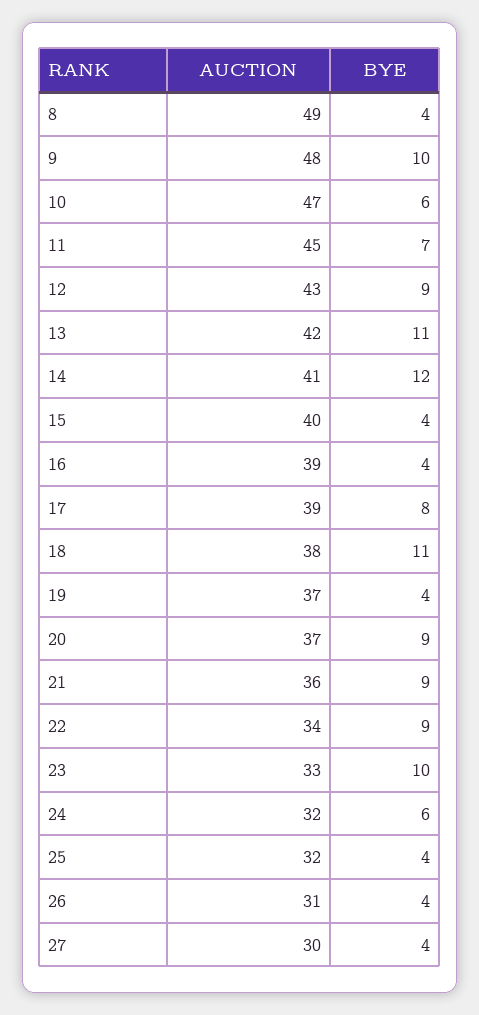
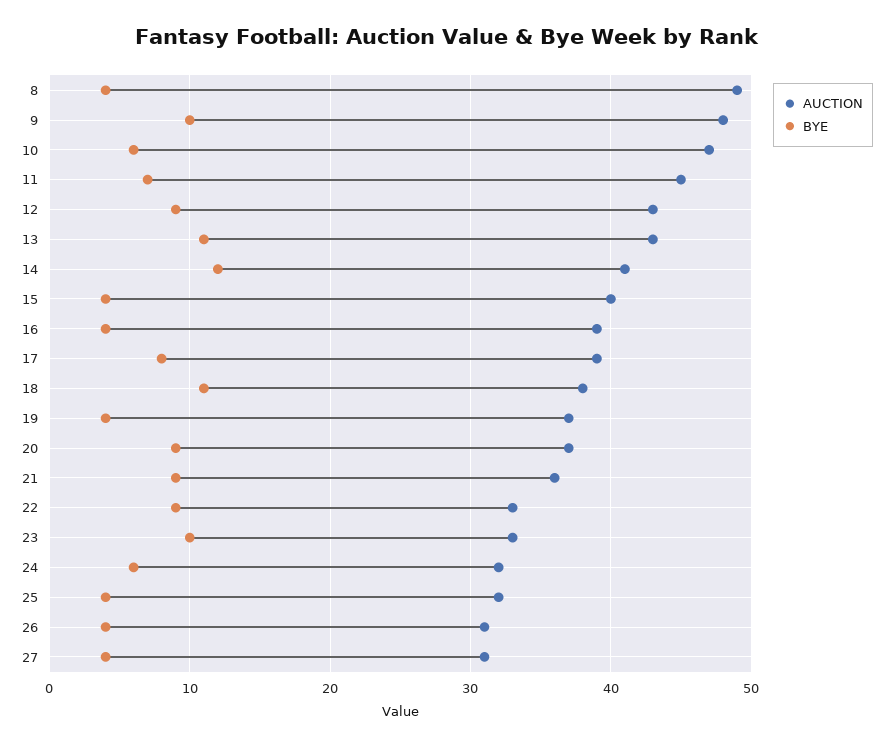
  {
    "AUCTION": {
      "8": 49,
      "9": 48,
      "10": 47,
      "11": 45,
      "12": 43,
-     "13": 42,
+     "13": 43,
      "14": 41,
      "15": 40,
      "16": 39,
      "17": 39,
      "18": 38,
      "19": 37,
      "20": 37,
      "21": 36,
-     "22": 34,
+     "22": 33,
      "23": 33,
      "24": 32,
      "25": 32,
      "26": 31,
-     "27": 30
+     "27": 31
    },
    "BYE": {
      "8": 4,
      "9": 10,
      "10": 6,
      "11": 7,
      "12": 9,
      "13": 11,
      "14": 12,
      "15": 4,
      "16": 4,
      "17": 8,
      "18": 11,
      "19": 4,
      "20": 9,
      "21": 9,
      "22": 9,
      "23": 10,
      "24": 6,
      "25": 4,
      "26": 4,
      "27": 4
    }
  }

